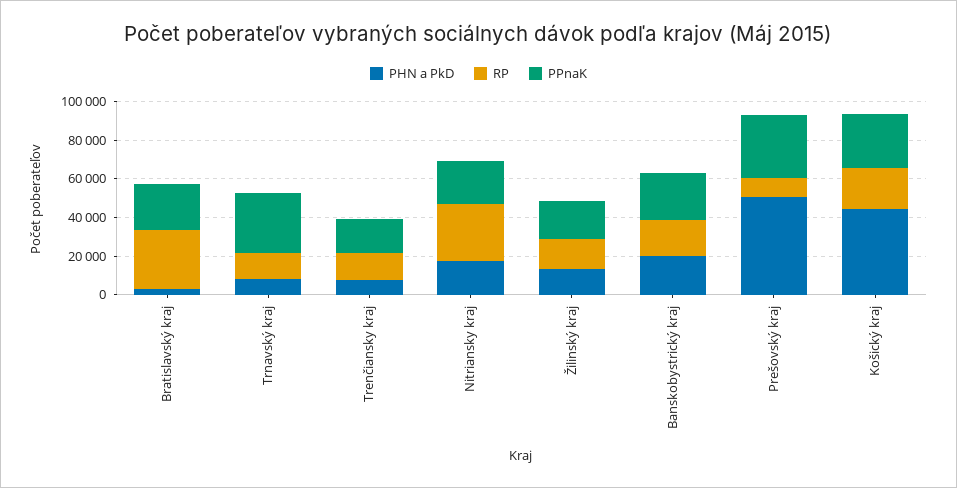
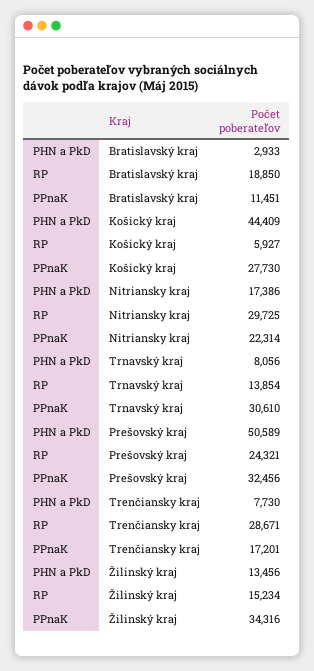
  {
    "PHN a PkD": {
      "Bratislavský kraj": 2933,
      "Trnavský kraj": 8056,
      "Trenčiansky kraj": 7730,
      "Nitriansky kraj": 17386,
      "Žilinský kraj": 13456,
-     "Banskobystrický kraj": 20000,
      "Prešovský kraj": 50589,
      "Košický kraj": 44409
    },
    "RP": {
-     "Bratislavský kraj": 30000,
+     "Bratislavský kraj": 18850,
      "Trnavský kraj": 13854,
-     "Trenčiansky kraj": 15000,
+     "Trenčiansky kraj": 28671,
      "Nitriansky kraj": 29725,
      "Žilinský kraj": 15234,
-     "Banskobystrický kraj": 20000,
-     "Prešovský kraj": 10000,
+     "Prešovský kraj": 24321,
-     "Košický kraj": 20000
+     "Košický kraj": 5927
    },
    "PPnaK": {
-     "Bratislavský kraj": 25000,
+     "Bratislavský kraj": 11451,
      "Trnavský kraj": 30610,
      "Trenčiansky kraj": 17201,
      "Nitriansky kraj": 22314,
-     "Žilinský kraj": 20000,
+     "Žilinský kraj": 34316,
-     "Banskobystrický kraj": 25000,
      "Prešovský kraj": 32456,
      "Košický kraj": 27730
    }
  }

